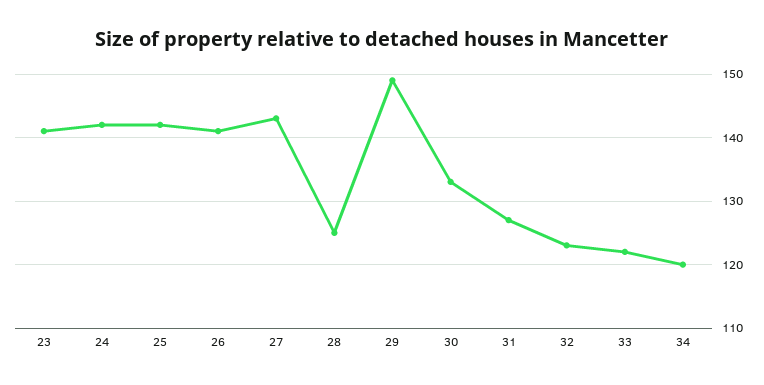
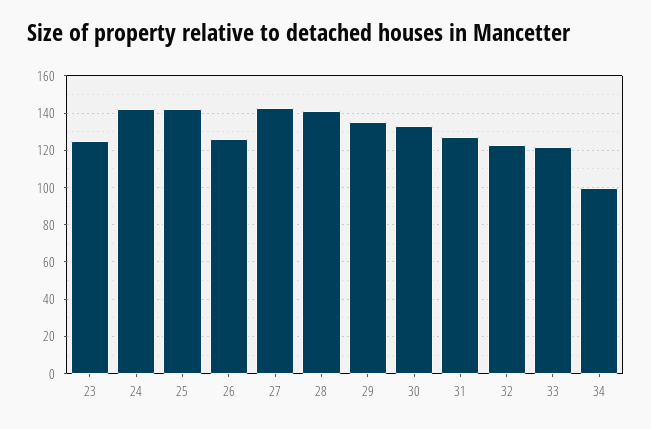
  {
-   "23": 141,
+   "23": 125,
    "24": 142,
    "25": 142,
-   "26": 141,
+   "26": 125,
    "27": 143,
-   "28": 125,
+   "28": 140,
-   "29": 149,
+   "29": 135,
    "30": 133,
    "31": 127,
    "32": 123,
    "33": 122,
-   "34": 120
+   "34": 100
  }

